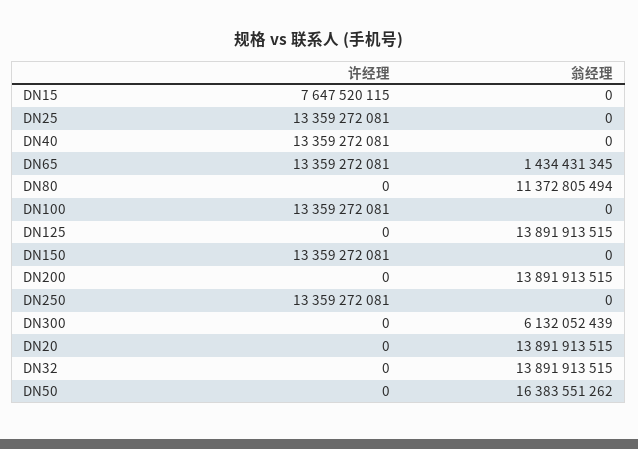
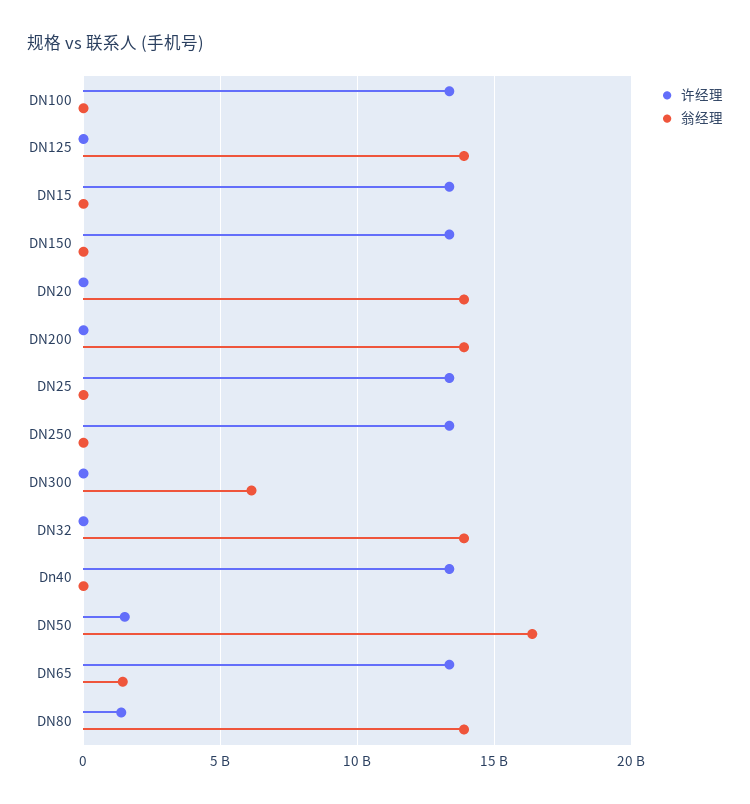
  {
    "许经理": {
-     "DN15": 7647520115,
+     "DN15": 13500000000,
      "DN25": 13359272081,
      "DN40": 13359272081,
      "DN65": 13359272081,
-     "DN80": 0,
+     "DN80": 1500000000,
      "DN100": 13359272081,
      "DN125": 0,
      "DN150": 13359272081,
      "DN200": 0,
      "DN250": 13359272081,
      "DN300": 0,
      "DN20": 0,
      "DN32": 0,
-     "DN50": 0
+     "DN50": 1500000000
    },
    "翁经理": {
      "DN15": 0,
      "DN25": 0,
      "DN40": 0,
      "DN65": 1434431345,
-     "DN80": 11372805494,
+     "DN80": 14000000000,
      "DN100": 0,
      "DN125": 13891913515,
      "DN150": 0,
      "DN200": 13891913515,
      "DN250": 0,
      "DN300": 6132052439,
      "DN20": 13891913515,
      "DN32": 13891913515,
      "DN50": 16383551262
    }
  }

